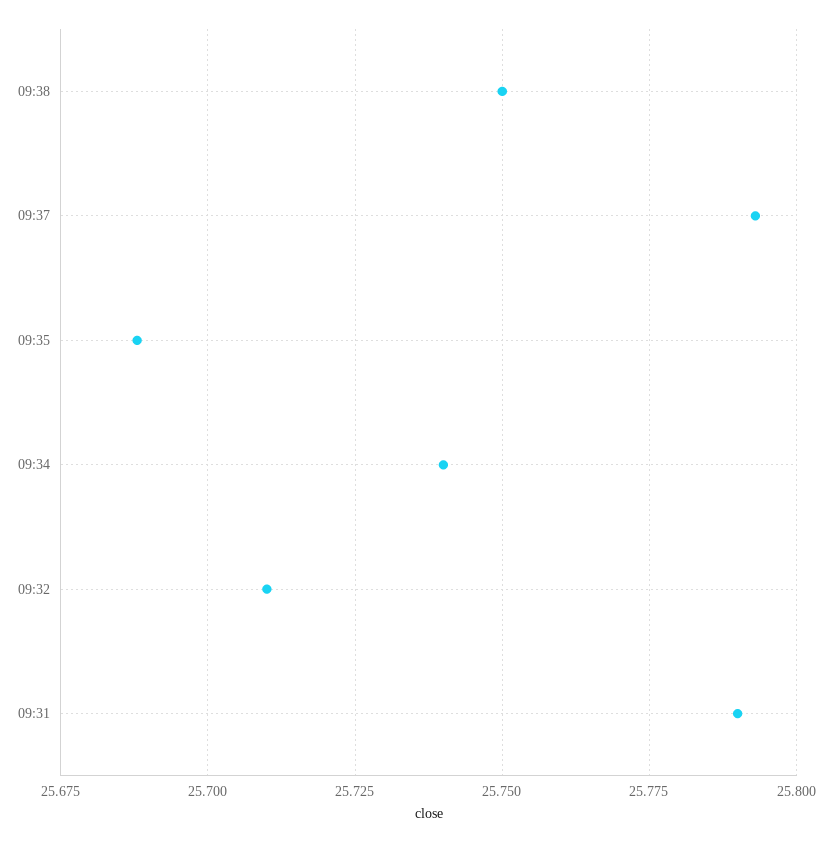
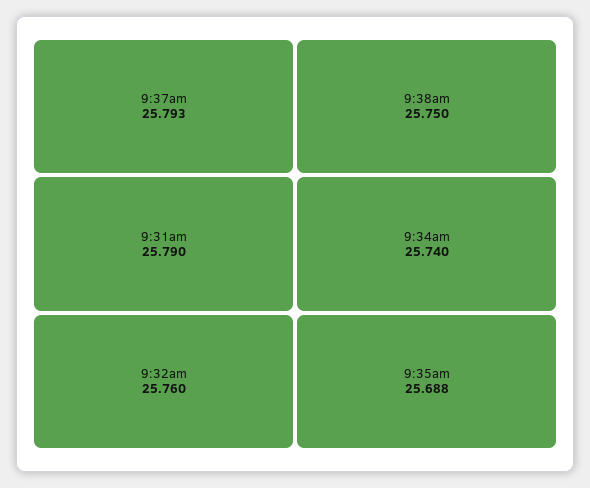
  {
    "09:38": 25.75,
    "09:37": 25.793,
    "09:35": 25.688,
    "09:34": 25.74,
-   "09:32": 25.71,
+   "09:32": 25.76,
    "09:31": 25.79
  }

